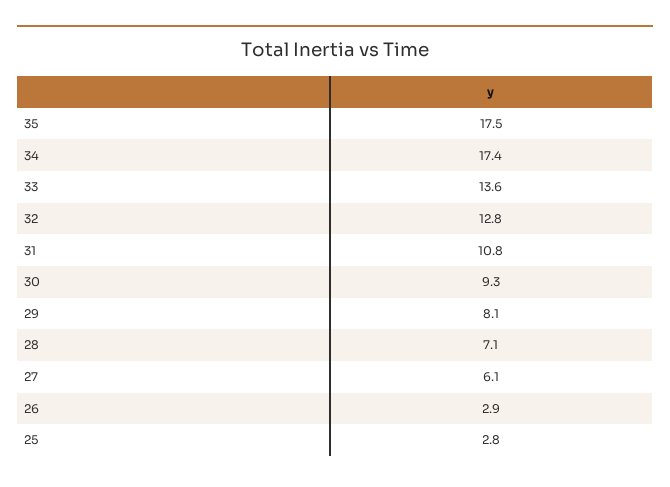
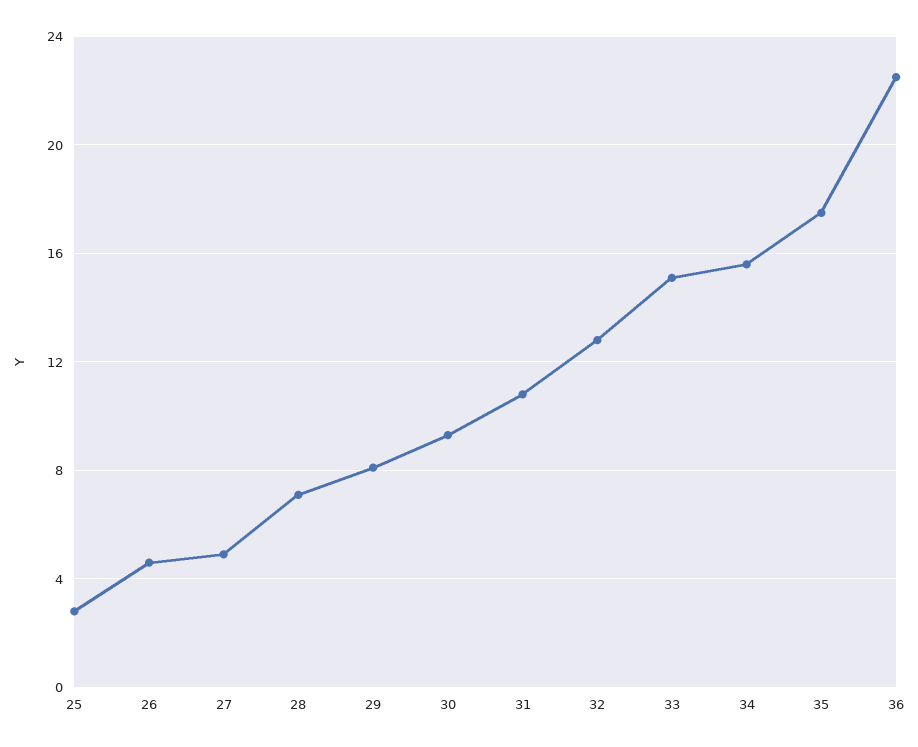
  {
    "35": 17.5,
-   "34": 17.4,
+   "34": 15.5,
-   "33": 13.6,
+   "33": 15,
    "32": 12.8,
    "31": 10.8,
    "30": 9.3,
    "29": 8.1,
    "28": 7.1,
-   "27": 6.1,
+   "27": 5,
-   "26": 2.9,
+   "26": 4.5,
-   "25": 2.8
+   "25": 2.8,
+   "36": 22.5
  }

